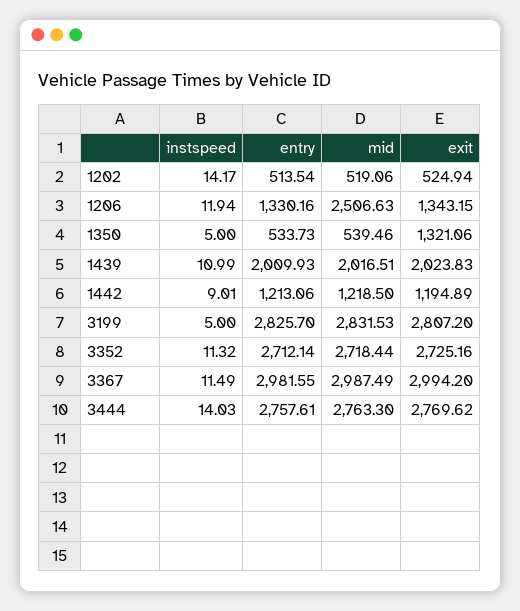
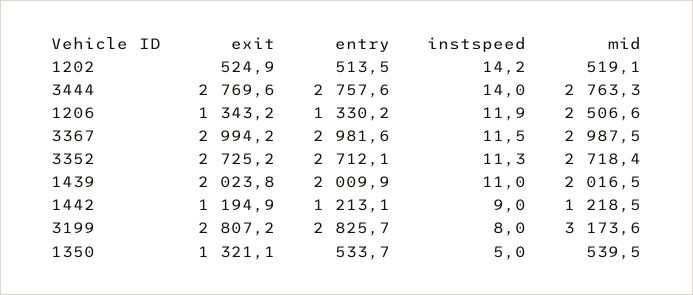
  {
    "instspeed": {
      "1202": 14.17,
      "1206": 11.94,
      "1350": 5,
      "1439": 10.99,
      "1442": 9.01,
-     "3199": 5,
+     "3199": 8,
      "3352": 11.32,
      "3367": 11.49,
      "3444": 14.03
    },
    "entry": {
      "1202": 513.54,
      "1206": 1330.16,
      "1350": 533.73,
      "1439": 2009.93,
      "1442": 1213.06,
      "3199": 2825.7,
      "3352": 2712.14,
      "3367": 2981.55,
      "3444": 2757.61
    },
    "mid": {
      "1202": 519.06,
      "1206": 2506.63,
      "1350": 539.46,
      "1439": 2016.51,
      "1442": 1218.5,
-     "3199": 2831.53,
+     "3199": 3173.6,
      "3352": 2718.44,
      "3367": 2987.49,
      "3444": 2763.3
    },
    "exit": {
      "1202": 524.94,
      "1206": 1343.15,
      "1350": 1321.06,
      "1439": 2023.83,
      "1442": 1194.89,
      "3199": 2807.2,
      "3352": 2725.16,
      "3367": 2994.2,
      "3444": 2769.62
    }
  }

